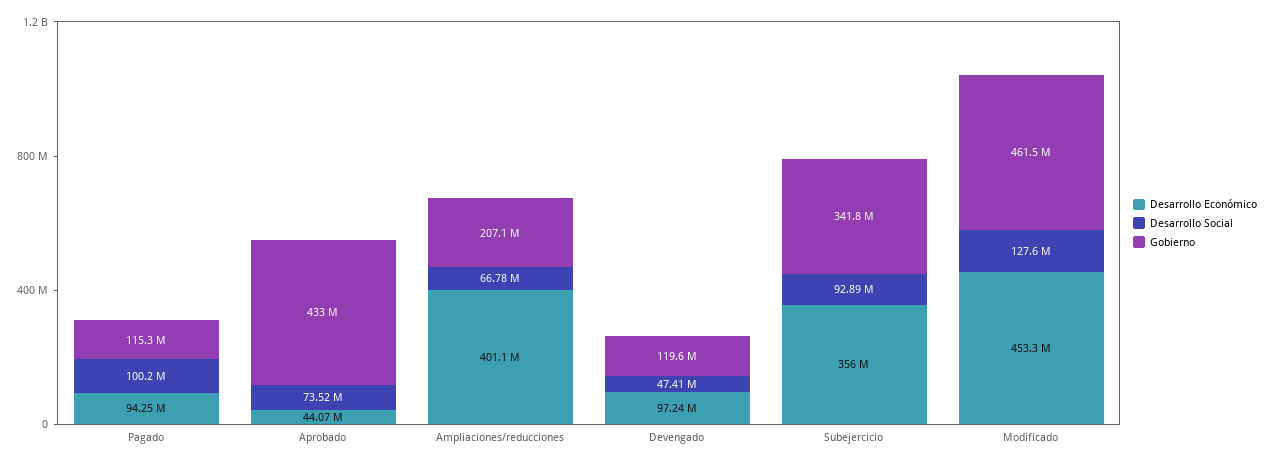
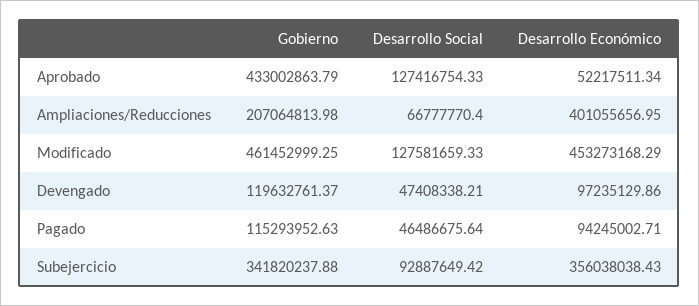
  {
    "Desarrollo Económico": {
      "Pagado": 94245002.71,
-     "Aprobado": 44070000,
+     "Aprobado": 52217511.34,
      "Ampliaciones/reducciones": 401055656.95,
      "Devengado": 97235129.86,
      "Subejercicio": 356038038.43,
      "Modificado": 453273168.29
    },
    "Desarrollo Social": {
-     "Pagado": 100200000,
+     "Pagado": 46486675.64,
-     "Aprobado": 73520000,
+     "Aprobado": 127416754.33,
      "Ampliaciones/reducciones": 66777770.4,
      "Devengado": 47408338.21,
      "Subejercicio": 92887649.42,
      "Modificado": 127581659.33
    },
    "Gobierno": {
      "Pagado": 115293952.63,
      "Aprobado": 433002863.79,
      "Ampliaciones/reducciones": 207064813.98,
      "Devengado": 119632761.37,
      "Subejercicio": 341820237.88,
      "Modificado": 461452999.25
    }
  }

